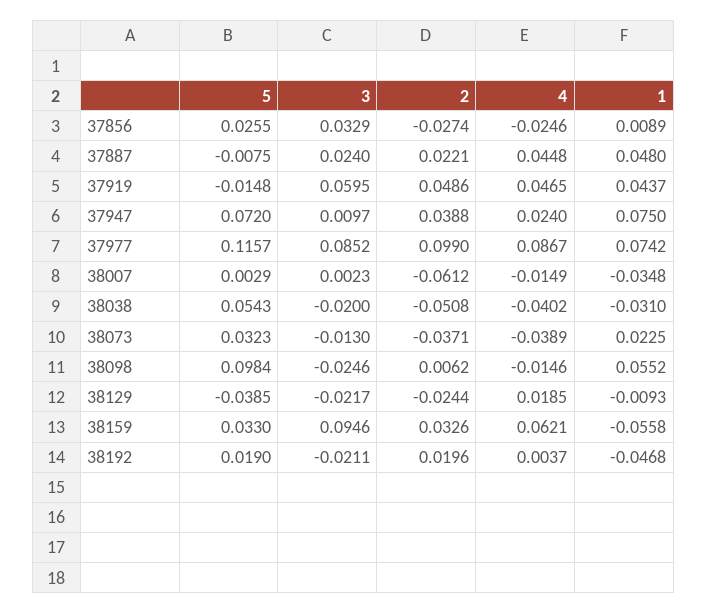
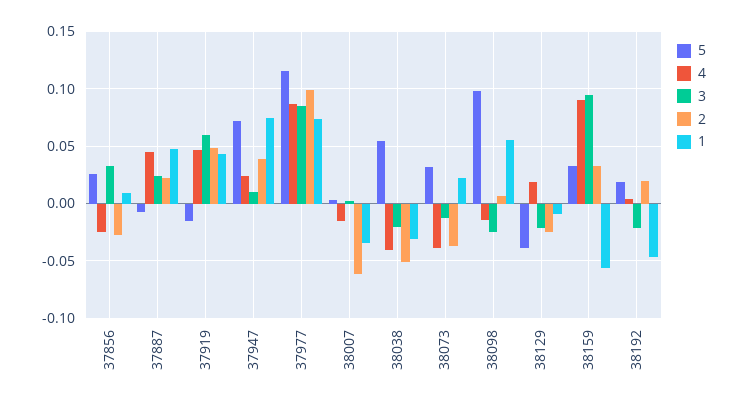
  {
    "5": {
      "37856": 0.0255,
      "37887": -0.0075,
      "37919": -0.0148,
      "37947": 0.072,
      "37977": 0.1157,
      "38007": 0.0029,
      "38038": 0.0543,
      "38073": 0.0323,
      "38098": 0.0984,
      "38129": -0.0385,
      "38159": 0.033,
      "38192": 0.019
    },
    "3": {
      "37856": 0.0329,
      "37887": 0.024,
      "37919": 0.0595,
      "37947": 0.0097,
      "37977": 0.0852,
      "38007": 0.0023,
      "38038": -0.02,
      "38073": -0.013,
      "38098": -0.0246,
      "38129": -0.0217,
      "38159": 0.0946,
      "38192": -0.0211
    },
    "2": {
      "37856": -0.0274,
      "37887": 0.0221,
      "37919": 0.0486,
      "37947": 0.0388,
      "37977": 0.099,
      "38007": -0.0612,
      "38038": -0.0508,
      "38073": -0.0371,
      "38098": 0.0062,
      "38129": -0.0244,
      "38159": 0.0326,
      "38192": 0.0196
    },
    "4": {
      "37856": -0.0246,
      "37887": 0.0448,
      "37919": 0.0465,
      "37947": 0.024,
      "37977": 0.0867,
      "38007": -0.0149,
      "38038": -0.0402,
      "38073": -0.0389,
      "38098": -0.0146,
      "38129": 0.0185,
-     "38159": 0.0621,
+     "38159": 0.09,
      "38192": 0.0037
    },
    "1": {
      "37856": 0.0089,
      "37887": 0.048,
      "37919": 0.0437,
      "37947": 0.075,
      "37977": 0.0742,
      "38007": -0.0348,
      "38038": -0.031,
      "38073": 0.0225,
      "38098": 0.0552,
      "38129": -0.0093,
      "38159": -0.0558,
      "38192": -0.0468
    }
  }

